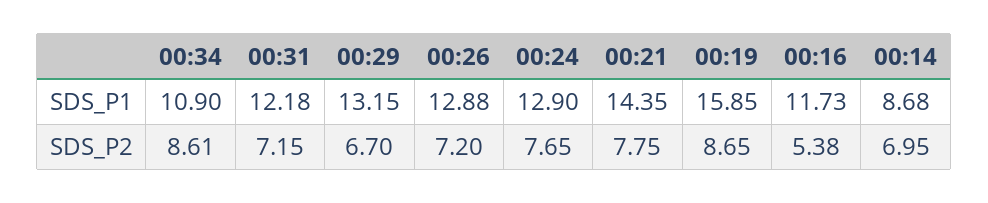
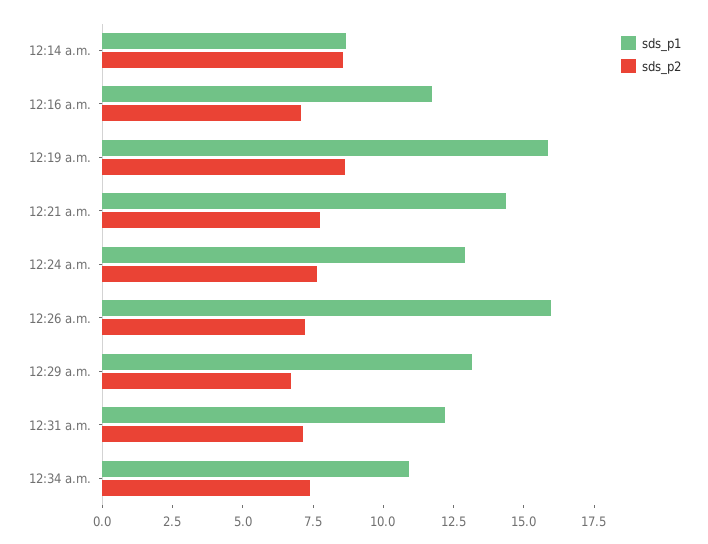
  {
    "SDS_P1": {
      "00:34": 10.9,
      "00:31": 12.18,
      "00:29": 13.15,
-     "00:26": 12.88,
+     "00:26": 16,
      "00:24": 12.9,
      "00:21": 14.35,
      "00:19": 15.85,
      "00:16": 11.73,
      "00:14": 8.68
    },
    "SDS_P2": {
-     "00:34": 8.61,
+     "00:34": 7.5,
      "00:31": 7.15,
      "00:29": 6.7,
      "00:26": 7.2,
      "00:24": 7.65,
      "00:21": 7.75,
      "00:19": 8.65,
-     "00:16": 5.38,
+     "00:16": 7,
-     "00:14": 6.95
+     "00:14": 8.5
    }
  }

